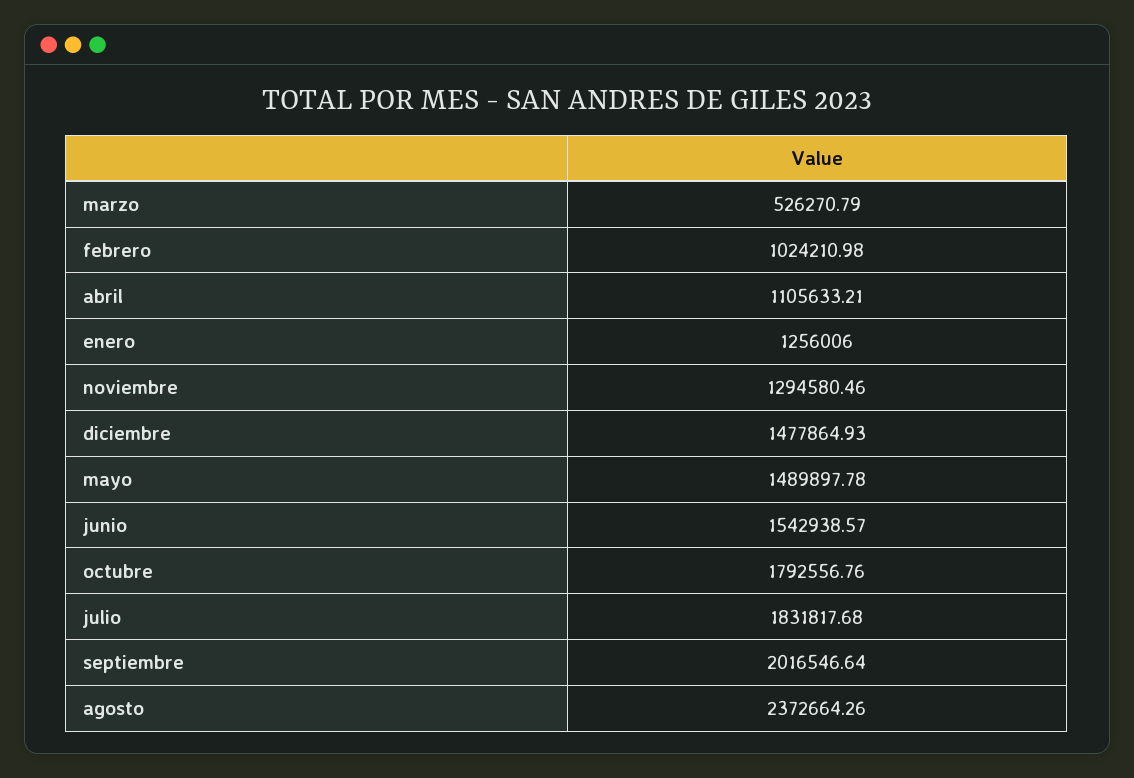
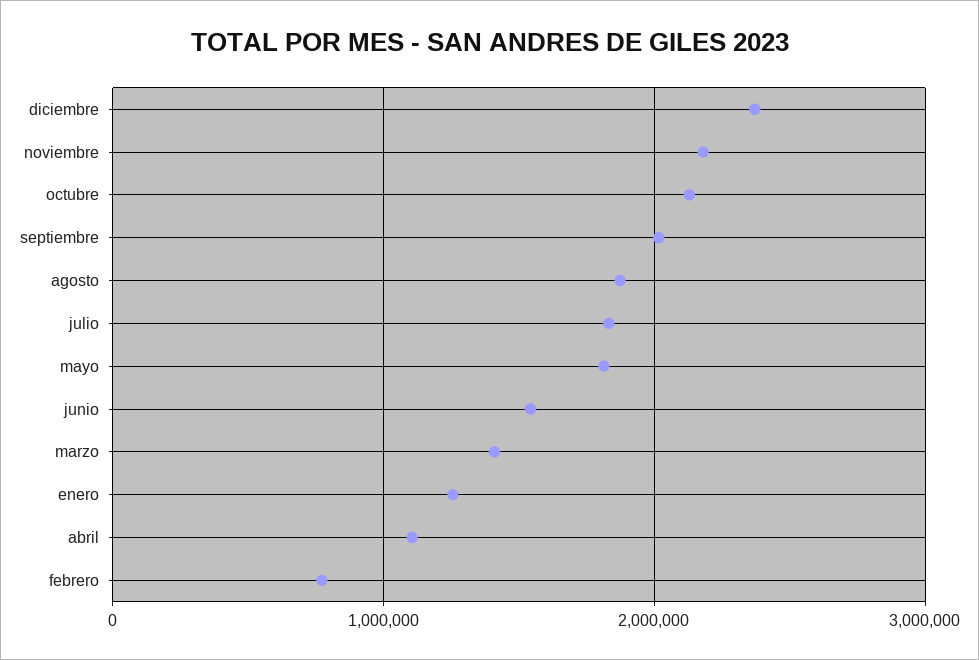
  {
-   "marzo": 526270.79,
+   "marzo": 1400000,
-   "febrero": 1024210.98,
+   "febrero": 800000,
    "abril": 1105633.21,
    "enero": 1256006,
-   "noviembre": 1294580.46,
+   "noviembre": 2200000,
-   "diciembre": 1477864.93,
+   "diciembre": 2400000,
-   "mayo": 1489897.78,
+   "mayo": 1800000,
    "junio": 1542938.57,
-   "octubre": 1792556.76,
+   "octubre": 2100000,
    "julio": 1831817.68,
    "septiembre": 2016546.64,
-   "agosto": 2372664.26
+   "agosto": 1900000
  }

